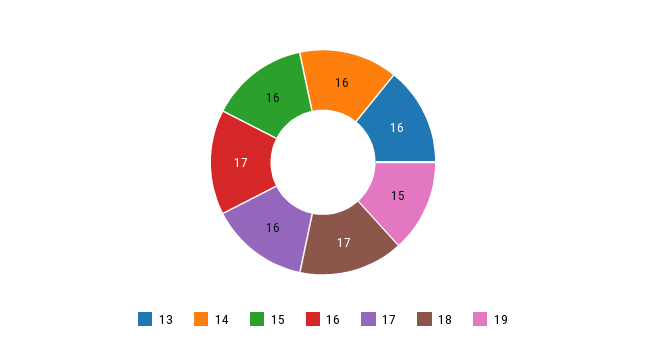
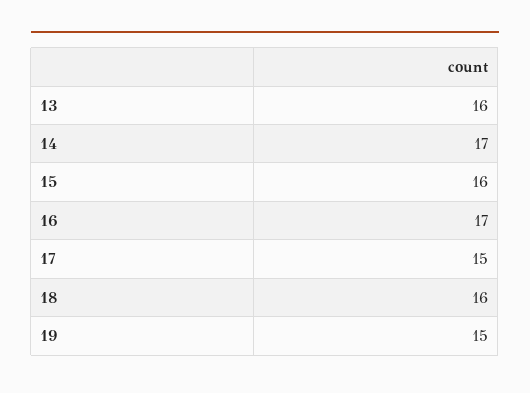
  {
    "13": 16,
-   "14": 16,
+   "14": 17,
    "15": 16,
    "16": 17,
-   "17": 16,
+   "17": 15,
-   "18": 17,
+   "18": 16,
    "19": 15
  }

